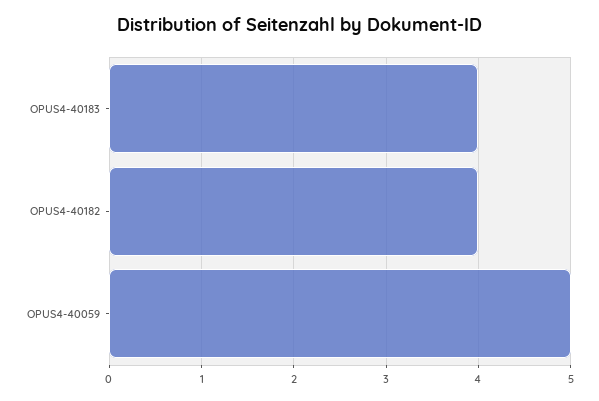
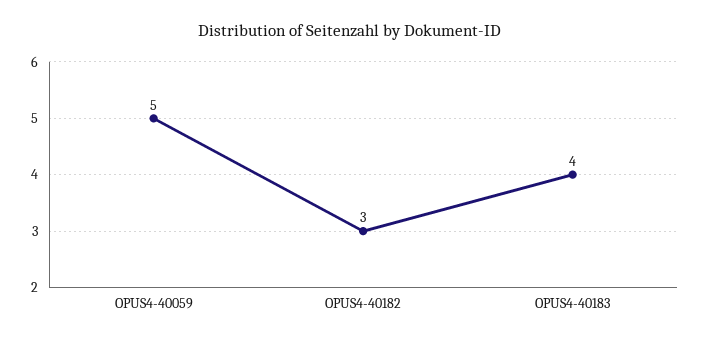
  {
    "OPUS4-40183": 4,
-   "OPUS4-40182": 4,
+   "OPUS4-40182": 3,
    "OPUS4-40059": 5
  }

